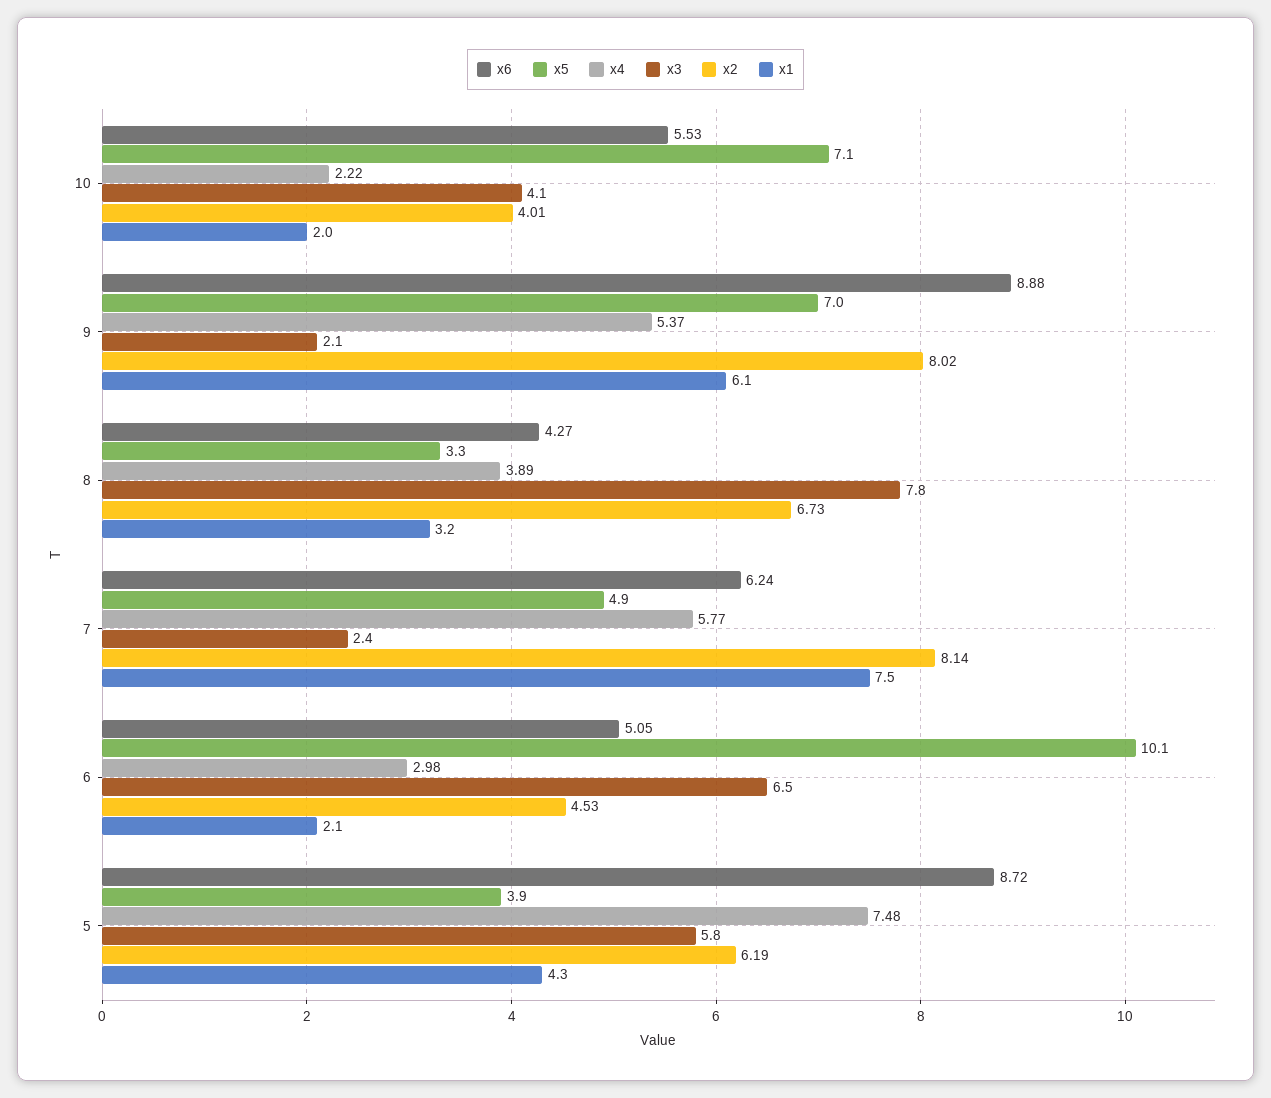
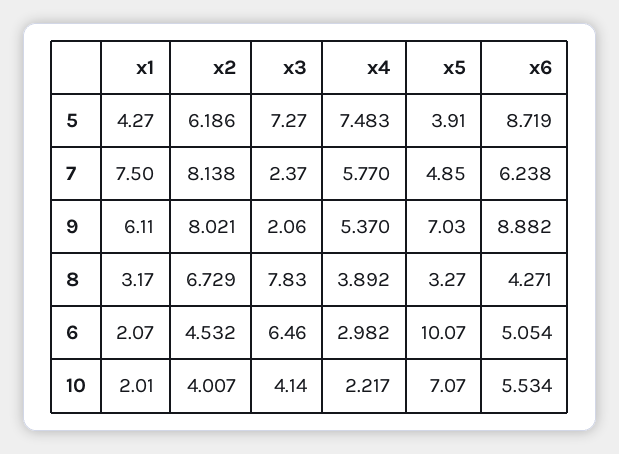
  {
    "x6": {
      "10": 5.534,
      "9": 8.882,
      "8": 4.271,
      "7": 6.238,
      "6": 5.054,
      "5": 8.719
    },
    "x5": {
      "10": 7.07,
      "9": 7.03,
      "8": 3.27,
      "7": 4.85,
      "6": 10.07,
      "5": 3.91
    },
    "x4": {
      "10": 2.217,
      "9": 5.37,
      "8": 3.892,
      "7": 5.77,
      "6": 2.982,
      "5": 7.483
    },
    "x3": {
      "10": 4.14,
      "9": 2.06,
      "8": 7.83,
      "7": 2.37,
      "6": 6.46,
-     "5": 5.8
+     "5": 7.27
    },
    "x2": {
      "10": 4.007,
      "9": 8.021,
      "8": 6.729,
      "7": 8.138,
      "6": 4.532,
      "5": 6.186
    },
    "x1": {
      "10": 2.01,
      "9": 6.11,
      "8": 3.17,
      "7": 7.5,
      "6": 2.07,
      "5": 4.27
    }
  }

